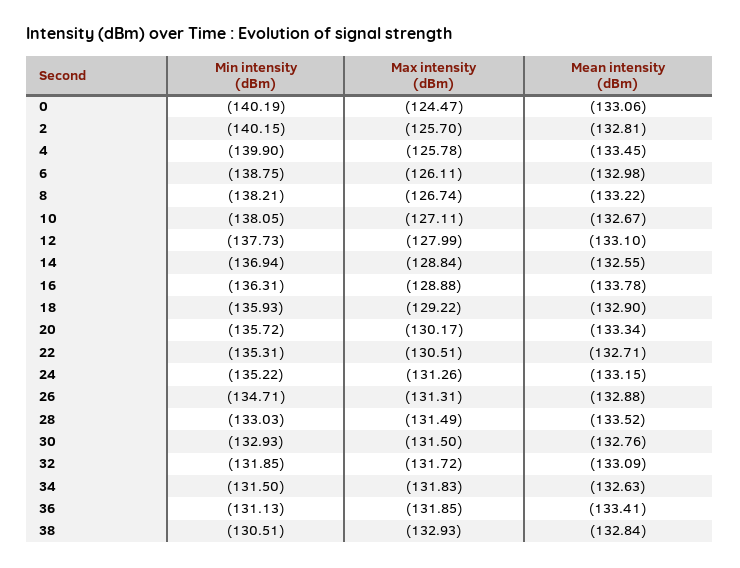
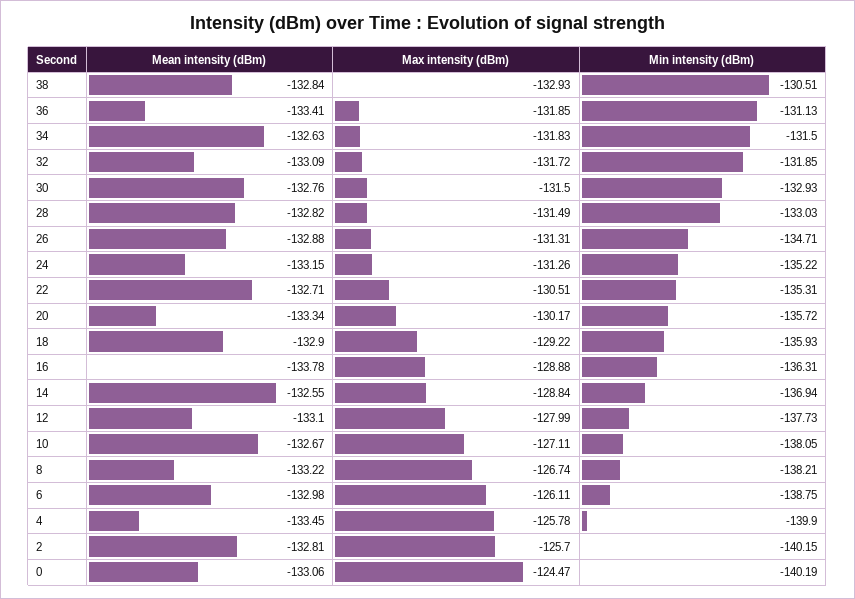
  {
    "Min intensity (dBm)": {
      "0": -140.19,
      "2": -140.15,
      "4": -139.9,
      "6": -138.75,
      "8": -138.21,
      "10": -138.05,
      "12": -137.73,
      "14": -136.94,
      "16": -136.31,
      "18": -135.93,
      "20": -135.72,
      "22": -135.31,
      "24": -135.22,
      "26": -134.71,
      "28": -133.03,
      "30": -132.93,
      "32": -131.85,
      "34": -131.5,
      "36": -131.13,
      "38": -130.51
    },
    "Max intensity (dBm)": {
      "0": -124.47,
      "2": -125.7,
      "4": -125.78,
      "6": -126.11,
      "8": -126.74,
      "10": -127.11,
      "12": -127.99,
      "14": -128.84,
      "16": -128.88,
      "18": -129.22,
      "20": -130.17,
      "22": -130.51,
      "24": -131.26,
      "26": -131.31,
      "28": -131.49,
      "30": -131.5,
      "32": -131.72,
      "34": -131.83,
      "36": -131.85,
      "38": -132.93
    },
    "Mean intensity (dBm)": {
      "0": -133.06,
      "2": -132.81,
      "4": -133.45,
      "6": -132.98,
      "8": -133.22,
      "10": -132.67,
      "12": -133.1,
      "14": -132.55,
      "16": -133.78,
      "18": -132.9,
      "20": -133.34,
      "22": -132.71,
      "24": -133.15,
      "26": -132.88,
-     "28": -133.52,
+     "28": -132.82,
      "30": -132.76,
      "32": -133.09,
      "34": -132.63,
      "36": -133.41,
      "38": -132.84
    }
  }

